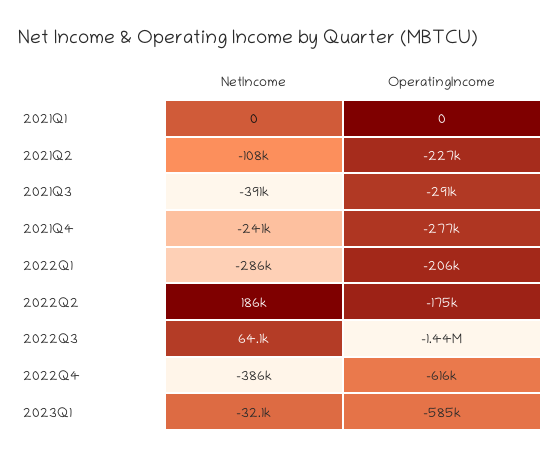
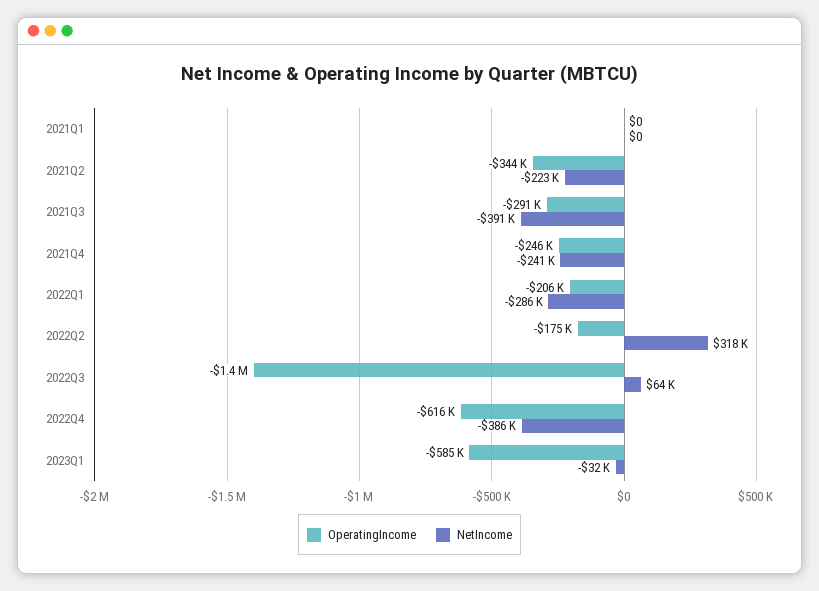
  {
    "NetIncome": {
      "2021Q1": 0,
-     "2021Q2": -108000,
+     "2021Q2": -223000,
      "2021Q3": -391000,
      "2021Q4": -241000,
      "2022Q1": -286000,
-     "2022Q2": 186000,
+     "2022Q2": 318000,
      "2022Q3": 64100,
      "2022Q4": -386000,
      "2023Q1": -32100
    },
    "OperatingIncome": {
      "2021Q1": 0,
-     "2021Q2": -227000,
+     "2021Q2": -344000,
      "2021Q3": -291000,
-     "2021Q4": -277000,
+     "2021Q4": -246000,
      "2022Q1": -206000,
      "2022Q2": -175000,
      "2022Q3": -1440000,
      "2022Q4": -616000,
      "2023Q1": -585000
    }
  }

